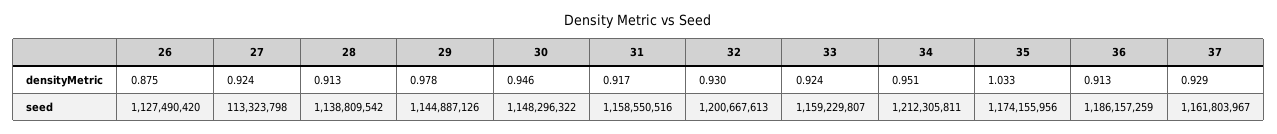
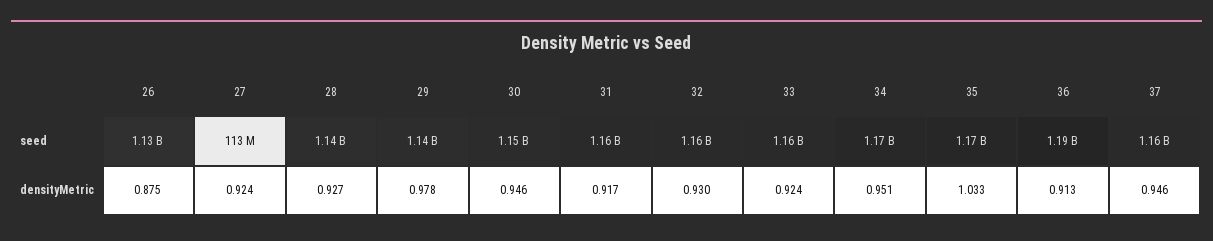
  {
    "26": {
      "densityMetric": 0.875,
      "seed": 1127490420
    },
    "27": {
      "densityMetric": 0.924,
      "seed": 113323798
    },
    "28": {
-     "densityMetric": 0.913,
+     "densityMetric": 0.927,
      "seed": 1138809542
    },
    "29": {
      "densityMetric": 0.978,
      "seed": 1144887126
    },
    "30": {
      "densityMetric": 0.946,
      "seed": 1148296322
    },
    "31": {
      "densityMetric": 0.917,
      "seed": 1158550516
    },
    "32": {
      "densityMetric": 0.93,
-     "seed": 1200667613
+     "seed": 1160000000
    },
    "33": {
      "densityMetric": 0.924,
      "seed": 1159229807
    },
    "34": {
      "densityMetric": 0.951,
-     "seed": 1212305811
+     "seed": 1170000000
    },
    "35": {
      "densityMetric": 1.033,
      "seed": 1174155956
    },
    "36": {
      "densityMetric": 0.913,
      "seed": 1186157259
    },
    "37": {
-     "densityMetric": 0.929,
+     "densityMetric": 0.946,
      "seed": 1161803967
    }
  }

